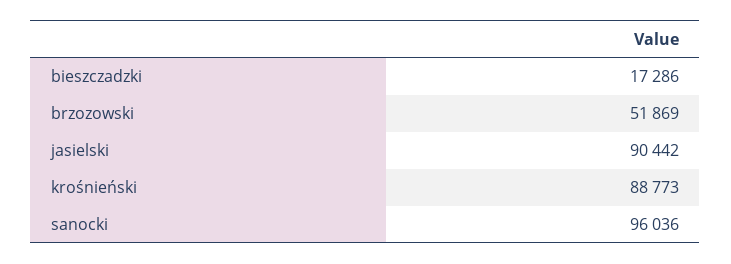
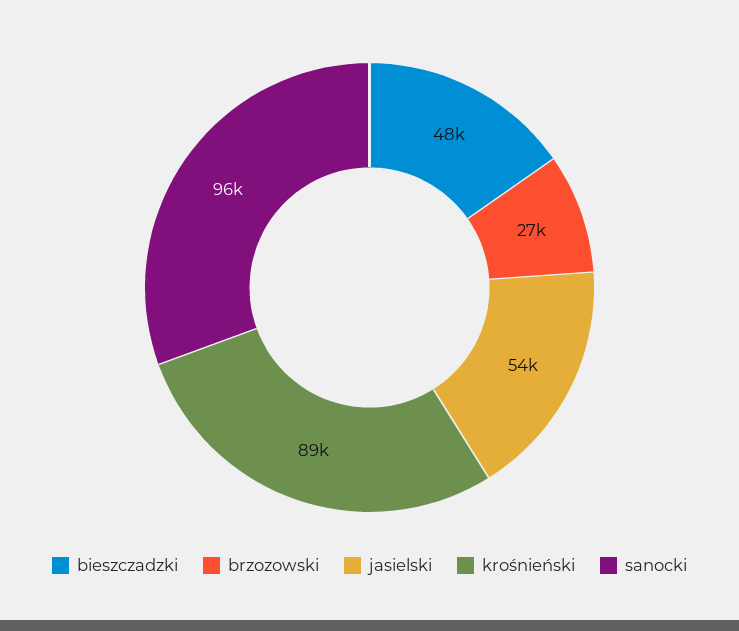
  {
-   "bieszczadzki": 17286,
+   "bieszczadzki": 48000,
-   "brzozowski": 51869,
+   "brzozowski": 27000,
-   "jasielski": 90442,
+   "jasielski": 54000,
    "krośnieński": 88773,
    "sanocki": 96036
  }

